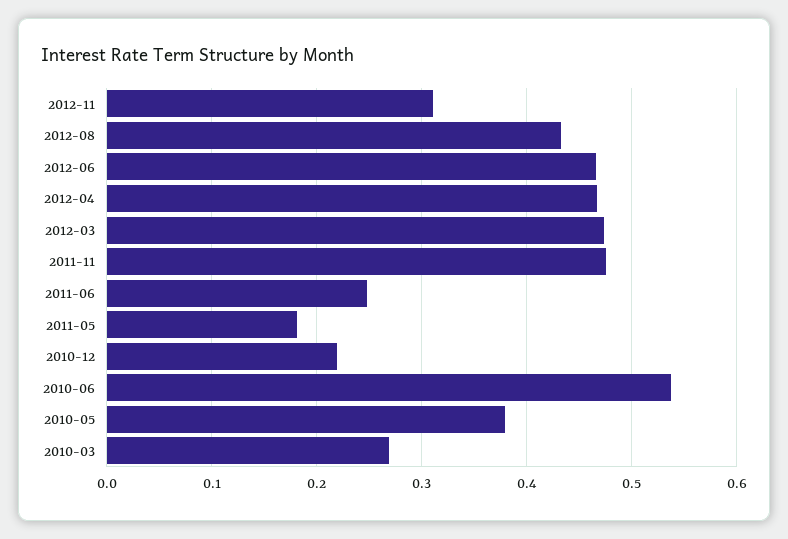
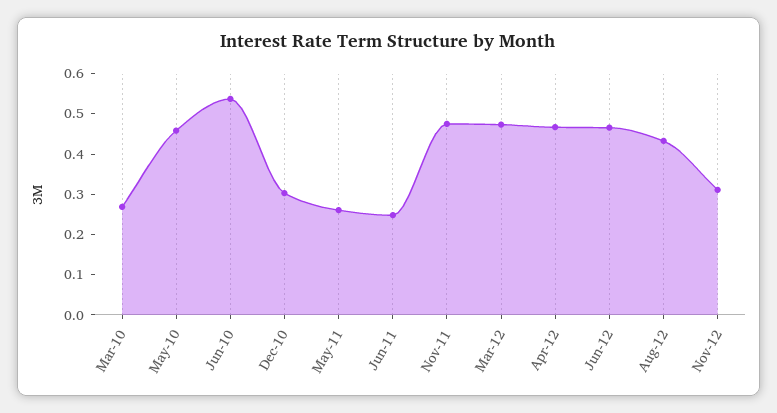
  {
    "2012-11": 0.31,
    "2012-08": 0.43,
    "2012-06": 0.47,
    "2012-04": 0.47,
    "2012-03": 0.47,
    "2011-11": 0.48,
    "2011-06": 0.25,
-   "2011-05": 0.18,
+   "2011-05": 0.26,
-   "2010-12": 0.22,
+   "2010-12": 0.3,
    "2010-06": 0.54,
-   "2010-05": 0.38,
+   "2010-05": 0.46,
    "2010-03": 0.27
  }

